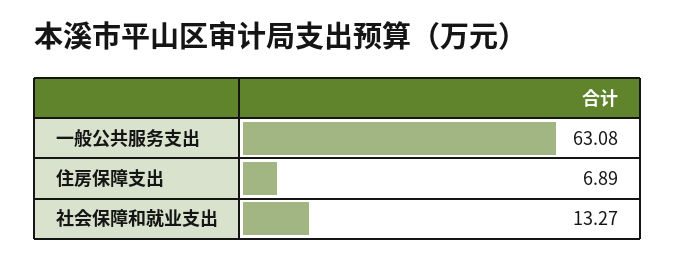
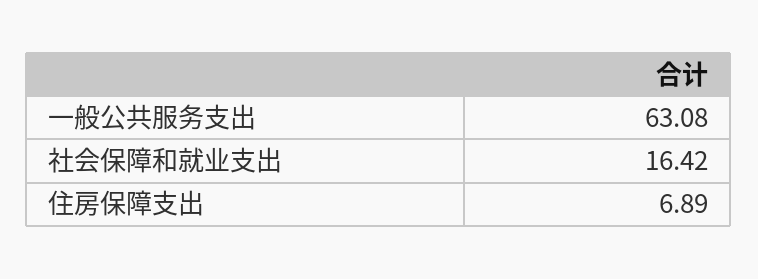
  {
    "一般公共服务支出": 63.08,
    "住房保障支出": 6.89,
-   "社会保障和就业支出": 13.27
+   "社会保障和就业支出": 16.42
  }

